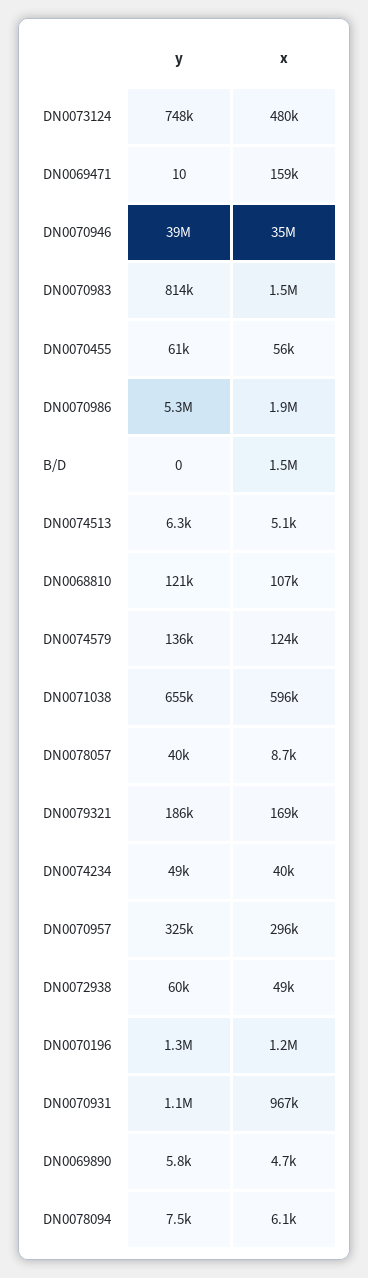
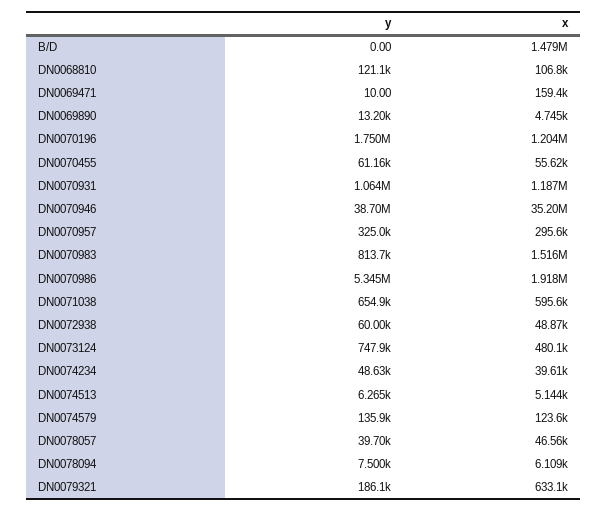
  {
    "y": {
      "DN0073124": 747900,
      "DN0069471": 10,
      "DN0070946": 38700000,
      "DN0070983": 813700,
      "DN0070455": 61160,
      "DN0070986": 5345000,
      "B/D": 0,
      "DN0074513": 6265,
      "DN0068810": 121100,
      "DN0074579": 135900,
      "DN0071038": 654900,
      "DN0078057": 39700,
      "DN0079321": 186100,
      "DN0074234": 48630,
      "DN0070957": 325000,
      "DN0072938": 60000,
-     "DN0070196": 1300000,
+     "DN0070196": 1750000,
      "DN0070931": 1064000,
-     "DN0069890": 5800,
+     "DN0069890": 13200,
      "DN0078094": 7500
    },
    "x": {
      "DN0073124": 480100,
      "DN0069471": 159400,
      "DN0070946": 35200000,
      "DN0070983": 1516000,
      "DN0070455": 55620,
      "DN0070986": 1918000,
      "B/D": 1479000,
      "DN0074513": 5144,
      "DN0068810": 106800,
      "DN0074579": 123600,
      "DN0071038": 595600,
-     "DN0078057": 8700,
+     "DN0078057": 46560,
-     "DN0079321": 169000,
+     "DN0079321": 633100,
      "DN0074234": 39610,
      "DN0070957": 295600,
      "DN0072938": 48870,
      "DN0070196": 1204000,
-     "DN0070931": 967000,
+     "DN0070931": 1187000,
      "DN0069890": 4745,
      "DN0078094": 6109
    }
  }

